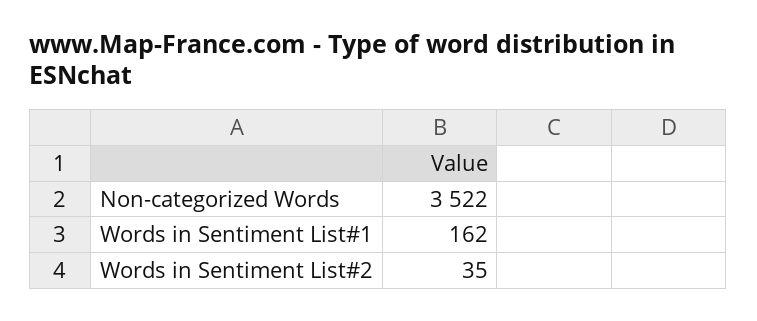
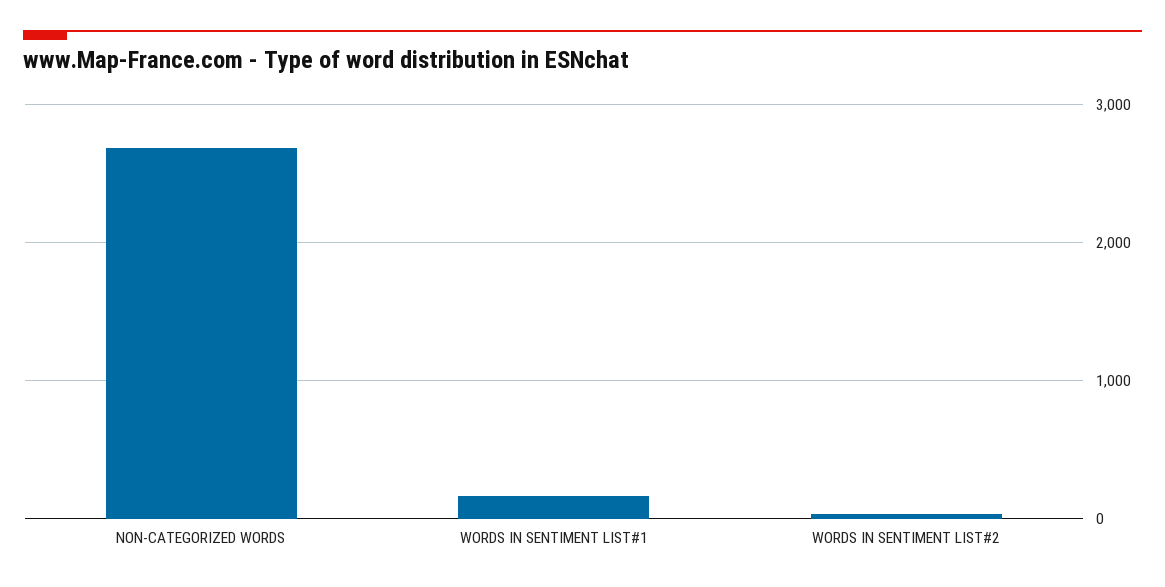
  {
-   "Non-categorized Words": 3522,
+   "Non-categorized Words": 2700,
    "Words in Sentiment List#1": 162,
    "Words in Sentiment List#2": 35
  }

